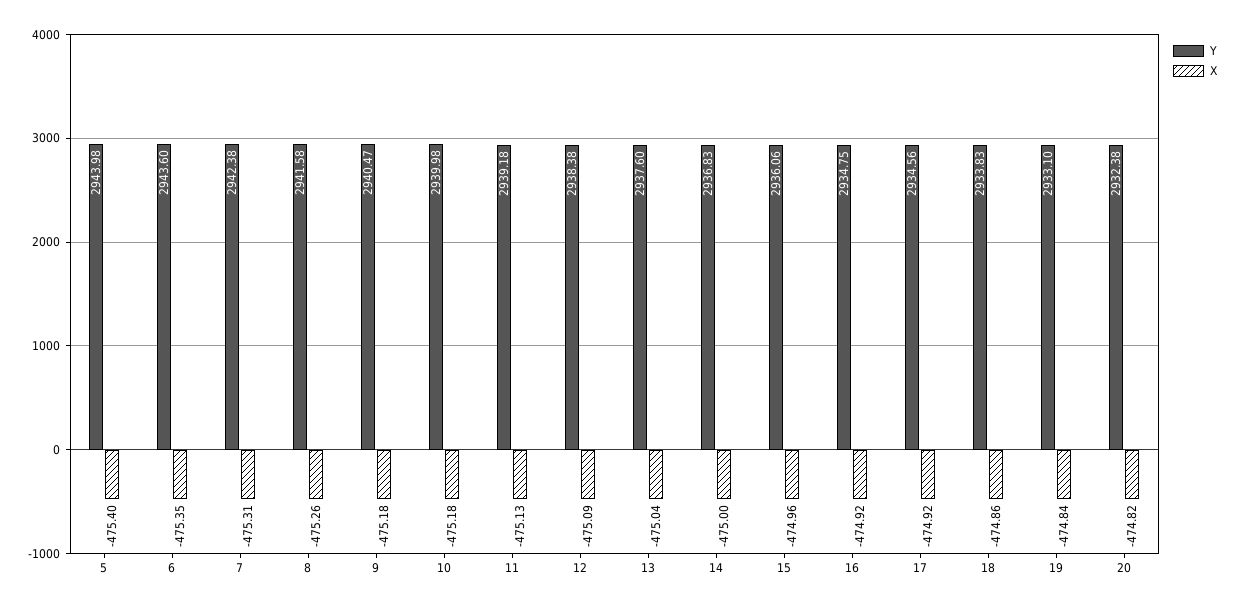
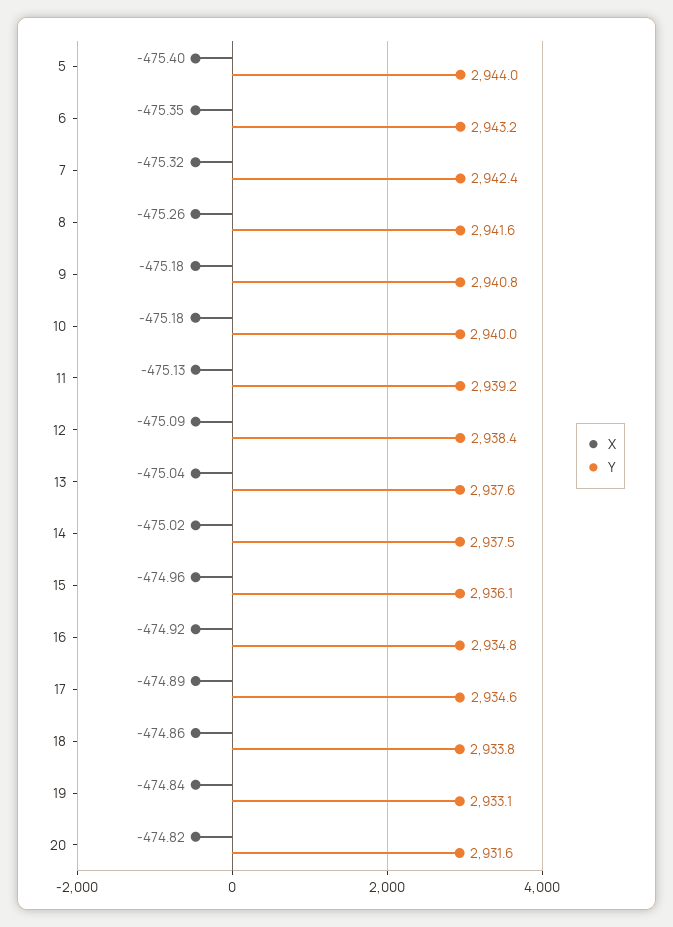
  {
    "Y": {
      "5": 2943.98,
-     "6": 2943.6,
+     "6": 2943.2,
      "7": 2942.38,
      "8": 2941.58,
-     "9": 2940.47,
+     "9": 2940.8,
      "10": 2939.98,
      "11": 2939.18,
      "12": 2938.38,
      "13": 2937.6,
-     "14": 2936.83,
+     "14": 2937.5,
      "15": 2936.06,
      "16": 2934.75,
      "17": 2934.56,
      "18": 2933.83,
      "19": 2933.1,
-     "20": 2932.38
+     "20": 2931.6
    },
    "X": {
      "5": -475.4,
      "6": -475.35,
-     "7": -475.31,
+     "7": -475.32,
      "8": -475.26,
      "9": -475.18,
      "10": -475.18,
      "11": -475.13,
      "12": -475.09,
      "13": -475.04,
-     "14": -475,
+     "14": -475.02,
      "15": -474.96,
      "16": -474.92,
-     "17": -474.92,
+     "17": -474.89,
      "18": -474.86,
      "19": -474.84,
      "20": -474.82
    }
  }

